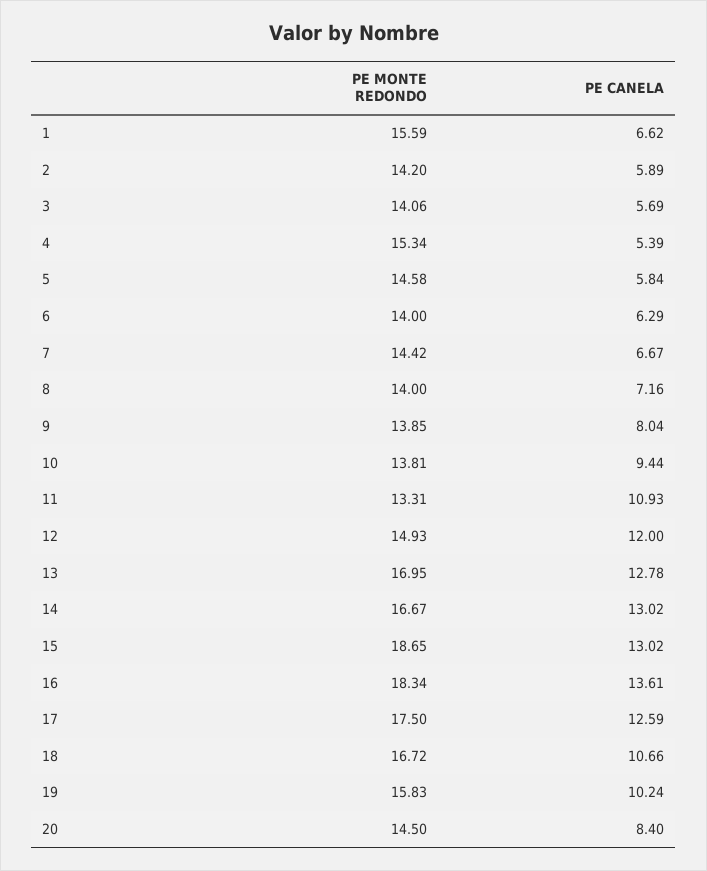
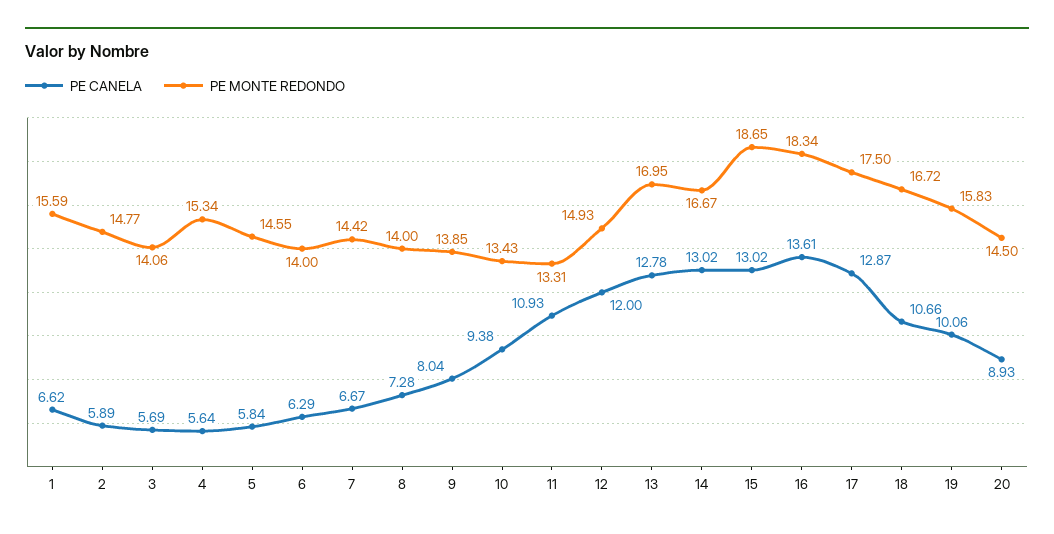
  {
    "PE MONTE REDONDO": {
      "1": 15.59,
-     "2": 14.2,
+     "2": 14.77,
      "3": 14.06,
      "4": 15.34,
-     "5": 14.58,
+     "5": 14.55,
      "6": 14,
      "7": 14.42,
      "8": 14,
      "9": 13.85,
-     "10": 13.81,
+     "10": 13.43,
      "11": 13.31,
      "12": 14.93,
      "13": 16.95,
      "14": 16.67,
      "15": 18.65,
      "16": 18.34,
      "17": 17.5,
      "18": 16.72,
      "19": 15.83,
      "20": 14.5
    },
    "PE CANELA": {
      "1": 6.62,
      "2": 5.89,
      "3": 5.69,
-     "4": 5.39,
+     "4": 5.64,
      "5": 5.84,
      "6": 6.29,
      "7": 6.67,
-     "8": 7.16,
+     "8": 7.28,
      "9": 8.04,
-     "10": 9.44,
+     "10": 9.38,
      "11": 10.93,
      "12": 12,
      "13": 12.78,
      "14": 13.02,
      "15": 13.02,
      "16": 13.61,
-     "17": 12.59,
+     "17": 12.87,
      "18": 10.66,
-     "19": 10.24,
+     "19": 10.06,
-     "20": 8.4
+     "20": 8.93
    }
  }

